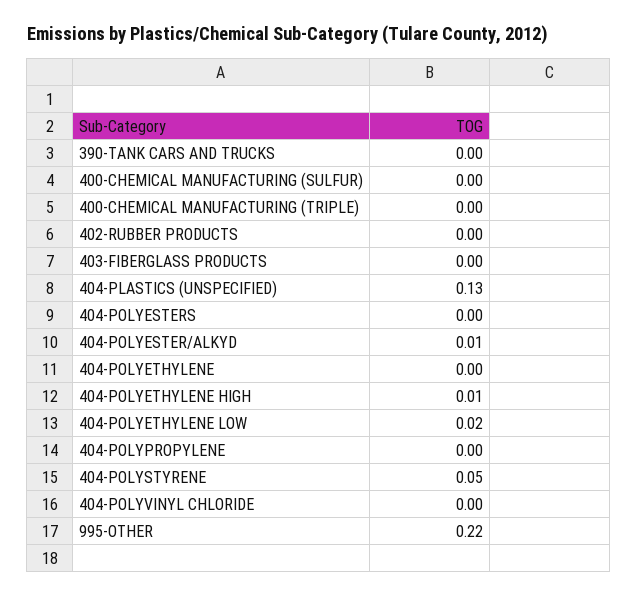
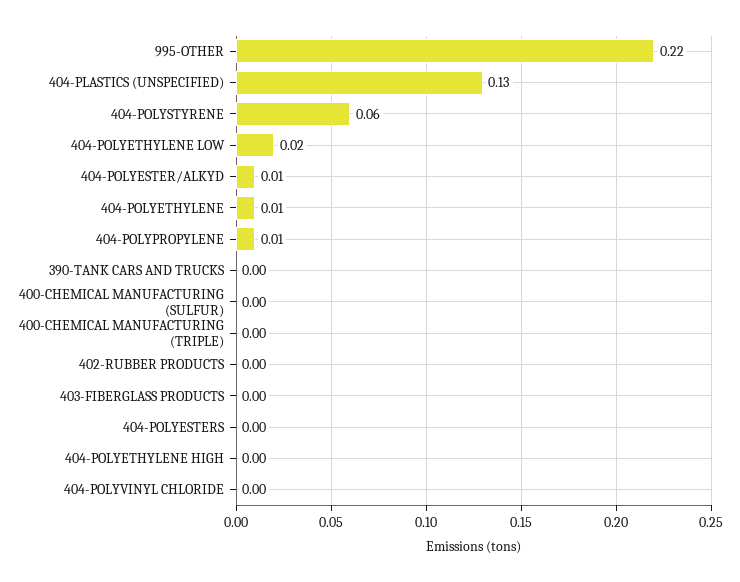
  {
    "390-TANK CARS AND TRUCKS": 0,
    "400-CHEMICAL MANUFACTURING (SULFUR)": 0,
    "400-CHEMICAL MANUFACTURING (TRIPLE)": 0,
    "402-RUBBER PRODUCTS": 0,
    "403-FIBERGLASS PRODUCTS": 0,
    "404-PLASTICS (UNSPECIFIED)": 0.13,
    "404-POLYESTERS": 0,
    "404-POLYESTER/ALKYD": 0.01,
-   "404-POLYETHYLENE": 0,
+   "404-POLYETHYLENE": 0.01,
-   "404-POLYETHYLENE HIGH": 0.01,
+   "404-POLYETHYLENE HIGH": 0,
    "404-POLYETHYLENE LOW": 0.02,
-   "404-POLYPROPYLENE": 0,
+   "404-POLYPROPYLENE": 0.01,
-   "404-POLYSTYRENE": 0.05,
+   "404-POLYSTYRENE": 0.06,
    "404-POLYVINYL CHLORIDE": 0,
    "995-OTHER": 0.22
  }

